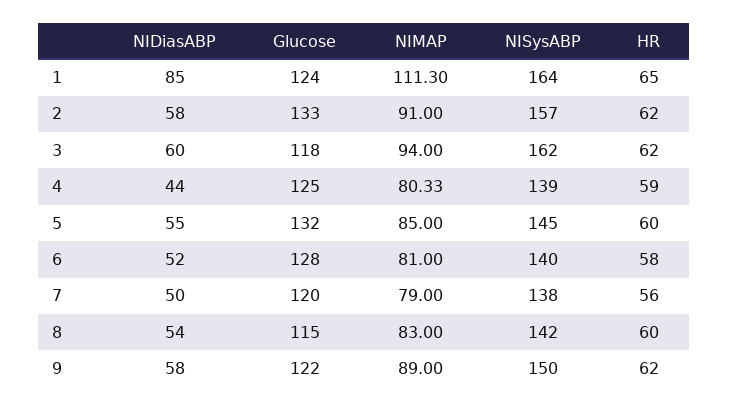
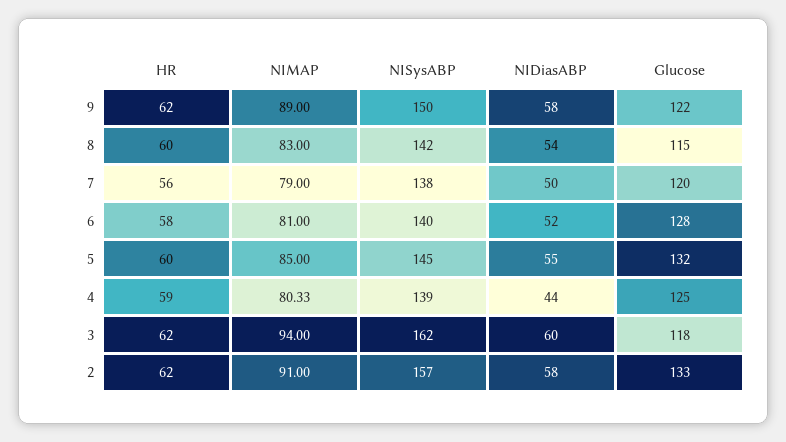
  {
    "NIDiasABP": {
-     "1": 85,
      "2": 58,
      "3": 60,
      "4": 44,
      "5": 55,
      "6": 52,
      "7": 50,
      "8": 54,
      "9": 58
    },
    "Glucose": {
-     "1": 124,
      "2": 133,
      "3": 118,
      "4": 125,
      "5": 132,
      "6": 128,
      "7": 120,
      "8": 115,
      "9": 122
    },
    "NIMAP": {
-     "1": 111.3,
      "2": 91,
      "3": 94,
      "4": 80.33,
      "5": 85,
      "6": 81,
      "7": 79,
      "8": 83,
      "9": 89
    },
    "NISysABP": {
-     "1": 164,
      "2": 157,
      "3": 162,
      "4": 139,
      "5": 145,
      "6": 140,
      "7": 138,
      "8": 142,
      "9": 150
    },
    "HR": {
-     "1": 65,
      "2": 62,
      "3": 62,
      "4": 59,
      "5": 60,
      "6": 58,
      "7": 56,
      "8": 60,
      "9": 62
    }
  }

